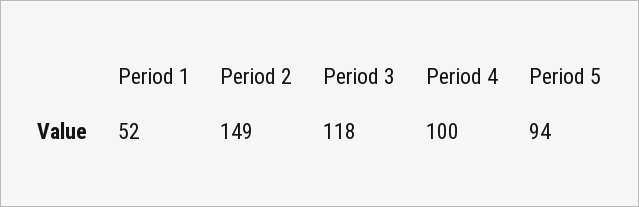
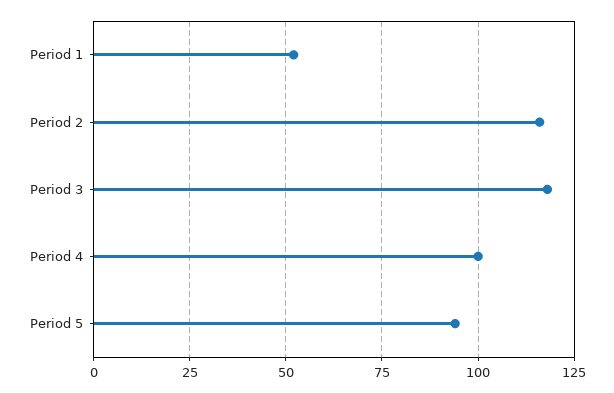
  {
    "Period 1": 52,
-   "Period 2": 149,
+   "Period 2": 115,
    "Period 3": 118,
    "Period 4": 100,
    "Period 5": 94
  }

